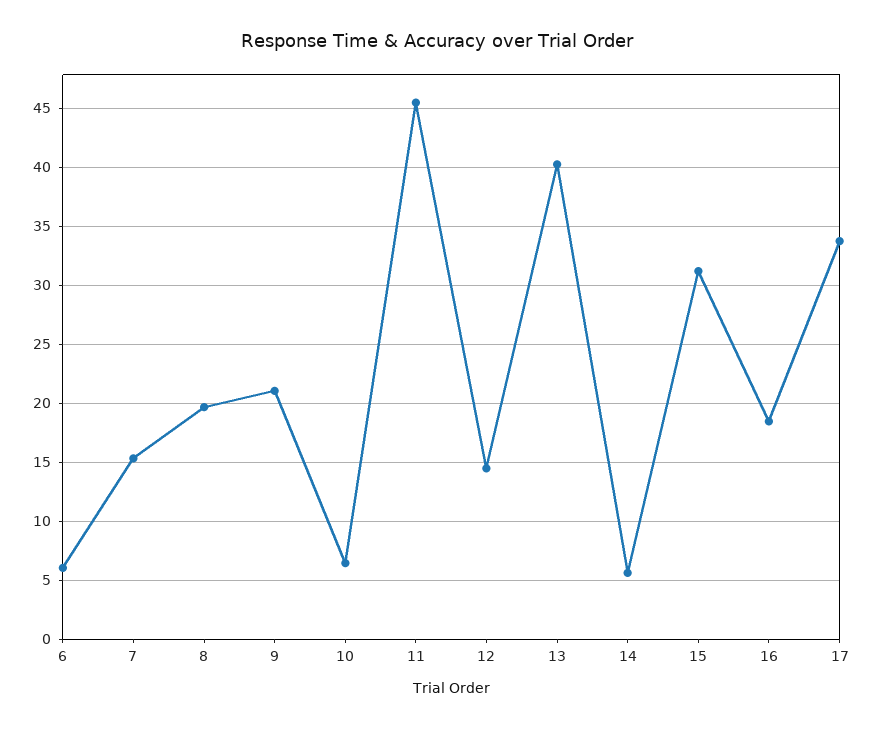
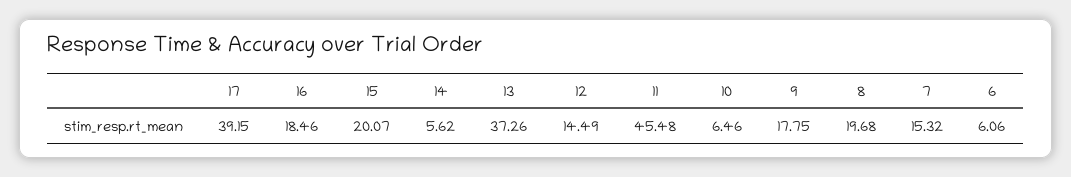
  {
    "6": 6.06,
    "7": 15.32,
    "8": 19.68,
-   "9": 21,
+   "9": 17.75,
    "10": 6.46,
    "11": 45.48,
    "12": 14.49,
-   "13": 40,
+   "13": 37.26,
    "14": 5.62,
-   "15": 31,
+   "15": 20.07,
    "16": 18.46,
-   "17": 34
+   "17": 39.15
  }

